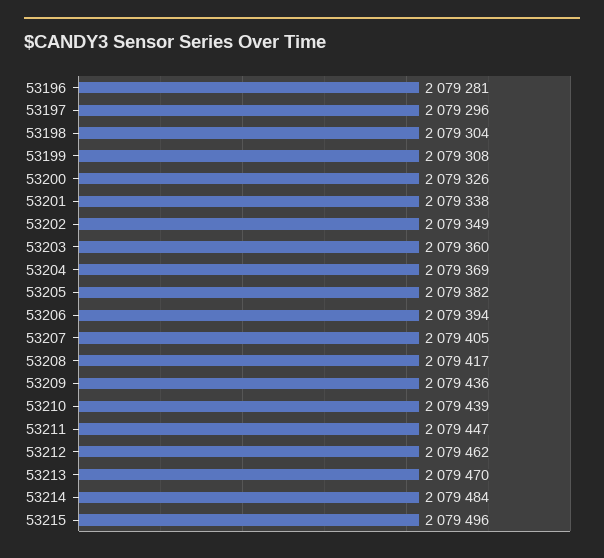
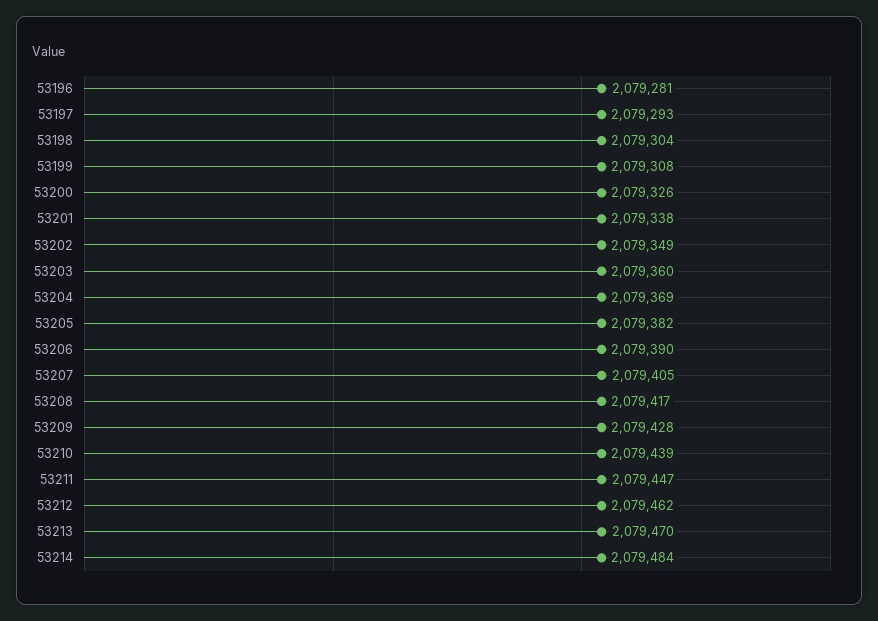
  {
    "53196": 2079281,
-   "53197": 2079296,
+   "53197": 2079293,
    "53198": 2079304,
    "53199": 2079308,
    "53200": 2079326,
    "53201": 2079338,
    "53202": 2079349,
    "53203": 2079360,
    "53204": 2079369,
    "53205": 2079382,
-   "53206": 2079394,
+   "53206": 2079390,
    "53207": 2079405,
    "53208": 2079417,
-   "53209": 2079436,
+   "53209": 2079428,
    "53210": 2079439,
    "53211": 2079447,
    "53212": 2079462,
    "53213": 2079470,
-   "53214": 2079484,
+   "53214": 2079484
-   "53215": 2079496
  }

